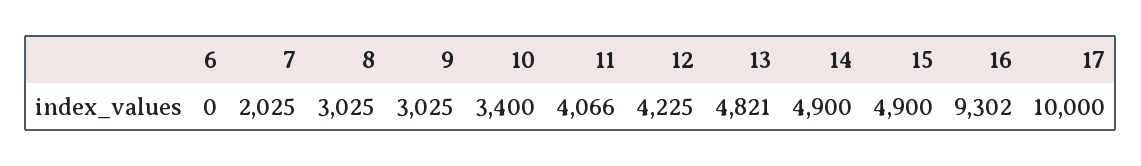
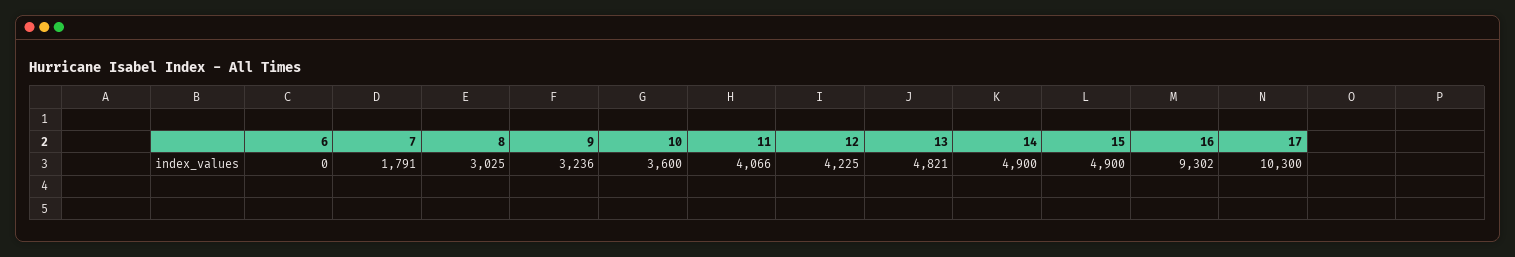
  {
    "6": 0,
-   "7": 2025,
+   "7": 1791,
    "8": 3025,
-   "9": 3025,
+   "9": 3236,
-   "10": 3400,
+   "10": 3600,
    "11": 4066,
    "12": 4225,
    "13": 4821,
    "14": 4900,
    "15": 4900,
    "16": 9302,
-   "17": 10000
+   "17": 10300
  }

